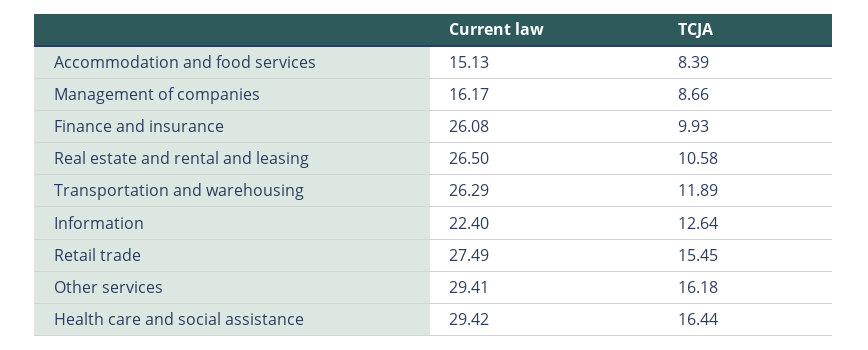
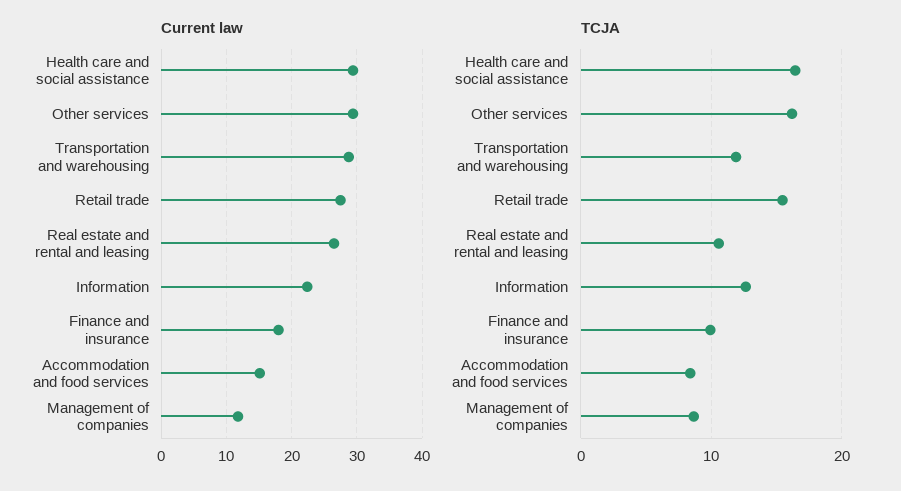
  {
    "Current law": {
      "Accommodation and food services": 15.13,
-     "Management of companies": 16.17,
+     "Management of companies": 12,
-     "Finance and insurance": 26.08,
+     "Finance and insurance": 18,
      "Real estate and rental and leasing": 26.5,
-     "Transportation and warehousing": 26.29,
+     "Transportation and warehousing": 29,
      "Information": 22.4,
      "Retail trade": 27.49,
      "Other services": 29.41,
      "Health care and social assistance": 29.42
    },
    "TCJA": {
      "Accommodation and food services": 8.39,
      "Management of companies": 8.66,
      "Finance and insurance": 9.93,
      "Real estate and rental and leasing": 10.58,
      "Transportation and warehousing": 11.89,
      "Information": 12.64,
      "Retail trade": 15.45,
      "Other services": 16.18,
      "Health care and social assistance": 16.44
    }
  }

